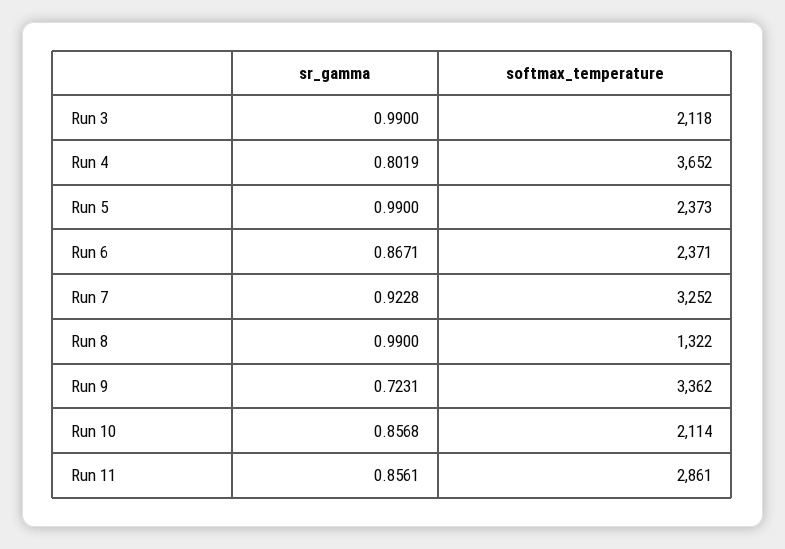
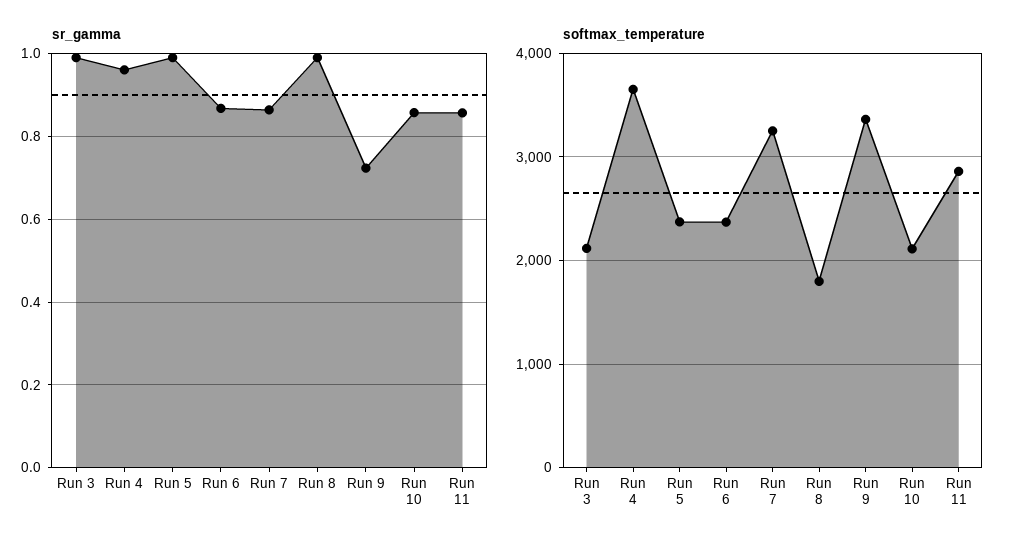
  {
    "sr_gamma": {
      "Run 3": 0.99,
-     "Run 4": 0.8019,
+     "Run 4": 0.96,
      "Run 5": 0.99,
      "Run 6": 0.8671,
-     "Run 7": 0.9228,
+     "Run 7": 0.86,
      "Run 8": 0.99,
      "Run 9": 0.7231,
      "Run 10": 0.8568,
      "Run 11": 0.8561
    },
    "softmax_temperature": {
      "Run 3": 2118,
      "Run 4": 3652,
      "Run 5": 2373,
      "Run 6": 2371,
      "Run 7": 3252,
-     "Run 8": 1322,
+     "Run 8": 1800,
      "Run 9": 3362,
      "Run 10": 2114,
      "Run 11": 2861
    }
  }

